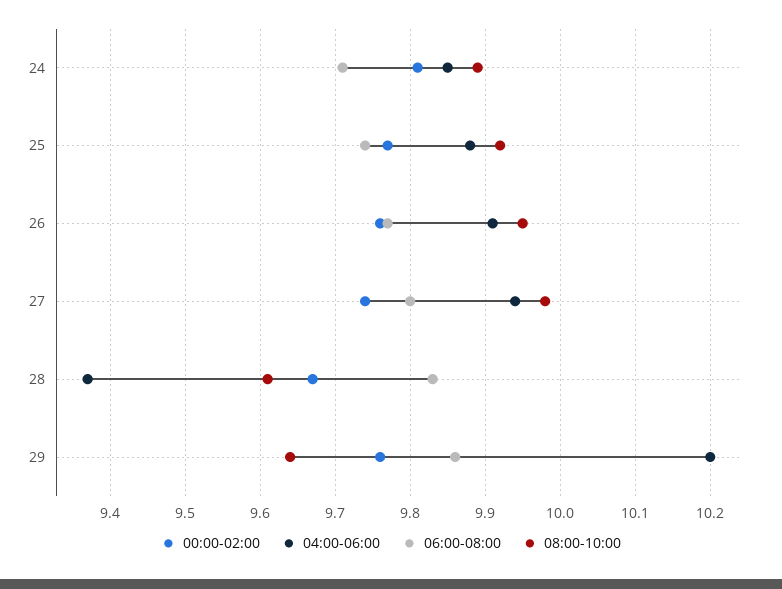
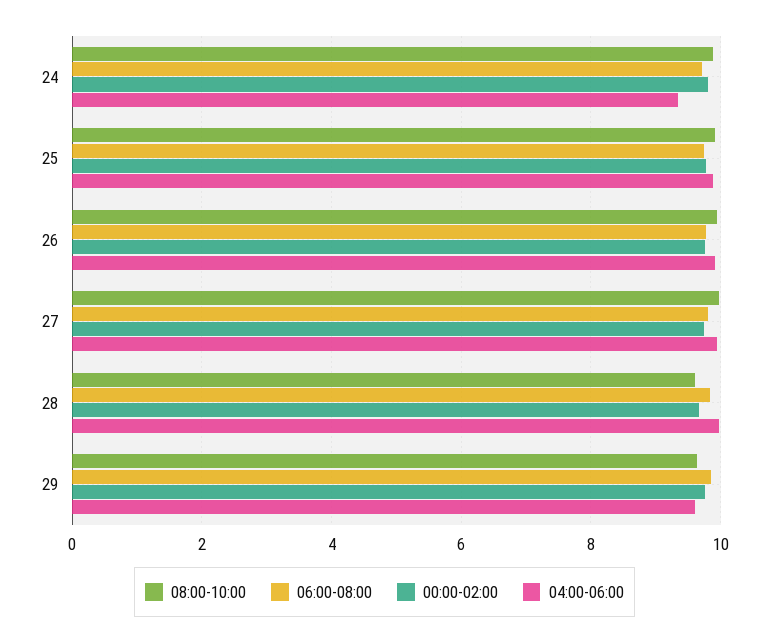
  {
    "00:00-02:00": {
      "24": 9.81,
      "25": 9.77,
      "26": 9.76,
      "27": 9.74,
      "28": 9.67,
      "29": 9.76
    },
    "04:00-06:00": {
-     "24": 9.85,
+     "24": 9.4,
      "25": 9.88,
      "26": 9.91,
      "27": 9.94,
-     "28": 9.37,
+     "28": 10,
-     "29": 10.2
+     "29": 9.6
    },
    "06:00-08:00": {
      "24": 9.71,
      "25": 9.74,
      "26": 9.77,
      "27": 9.8,
      "28": 9.83,
      "29": 9.86
    },
    "08:00-10:00": {
      "24": 9.89,
      "25": 9.92,
      "26": 9.95,
      "27": 9.98,
      "28": 9.61,
      "29": 9.64
    }
  }

